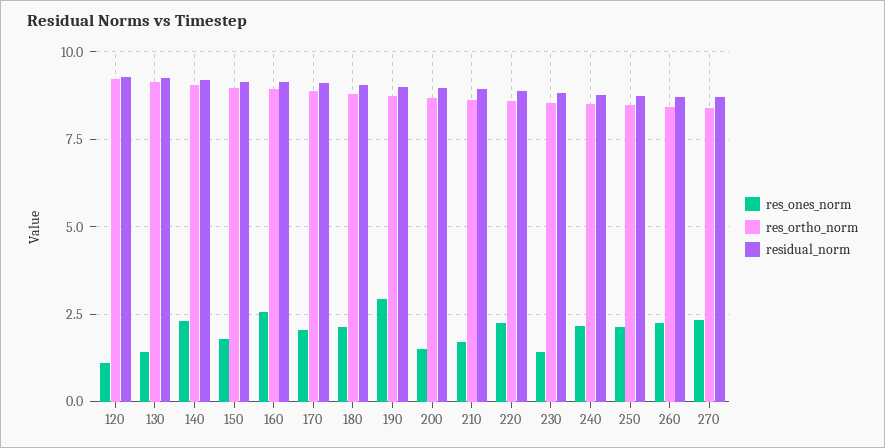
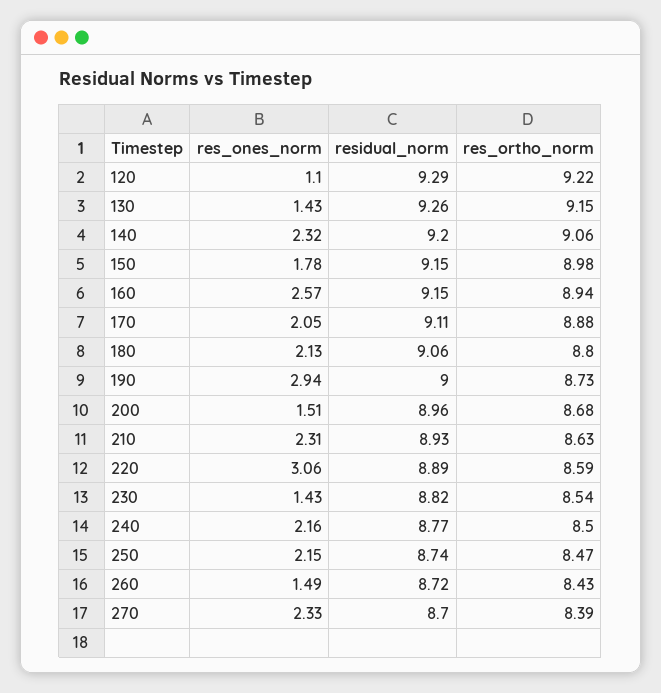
  {
    "res_ones_norm": {
      "120": 1.1,
      "130": 1.43,
      "140": 2.32,
      "150": 1.78,
      "160": 2.57,
      "170": 2.05,
      "180": 2.13,
      "190": 2.94,
      "200": 1.51,
-     "210": 1.75,
+     "210": 2.31,
-     "220": 2.25,
+     "220": 3.06,
      "230": 1.43,
      "240": 2.16,
      "250": 2.15,
-     "260": 2.25,
+     "260": 1.49,
      "270": 2.33
    },
    "res_ortho_norm": {
      "120": 9.22,
      "130": 9.15,
      "140": 9.06,
      "150": 8.98,
      "160": 8.94,
      "170": 8.88,
      "180": 8.8,
      "190": 8.73,
      "200": 8.68,
      "210": 8.63,
      "220": 8.59,
      "230": 8.54,
      "240": 8.5,
      "250": 8.47,
      "260": 8.43,
      "270": 8.39
    },
    "residual_norm": {
      "120": 9.29,
      "130": 9.26,
      "140": 9.2,
      "150": 9.15,
      "160": 9.15,
      "170": 9.11,
      "180": 9.06,
      "190": 9,
      "200": 8.96,
      "210": 8.93,
      "220": 8.89,
      "230": 8.82,
      "240": 8.77,
      "250": 8.74,
      "260": 8.72,
      "270": 8.7
    }
  }

